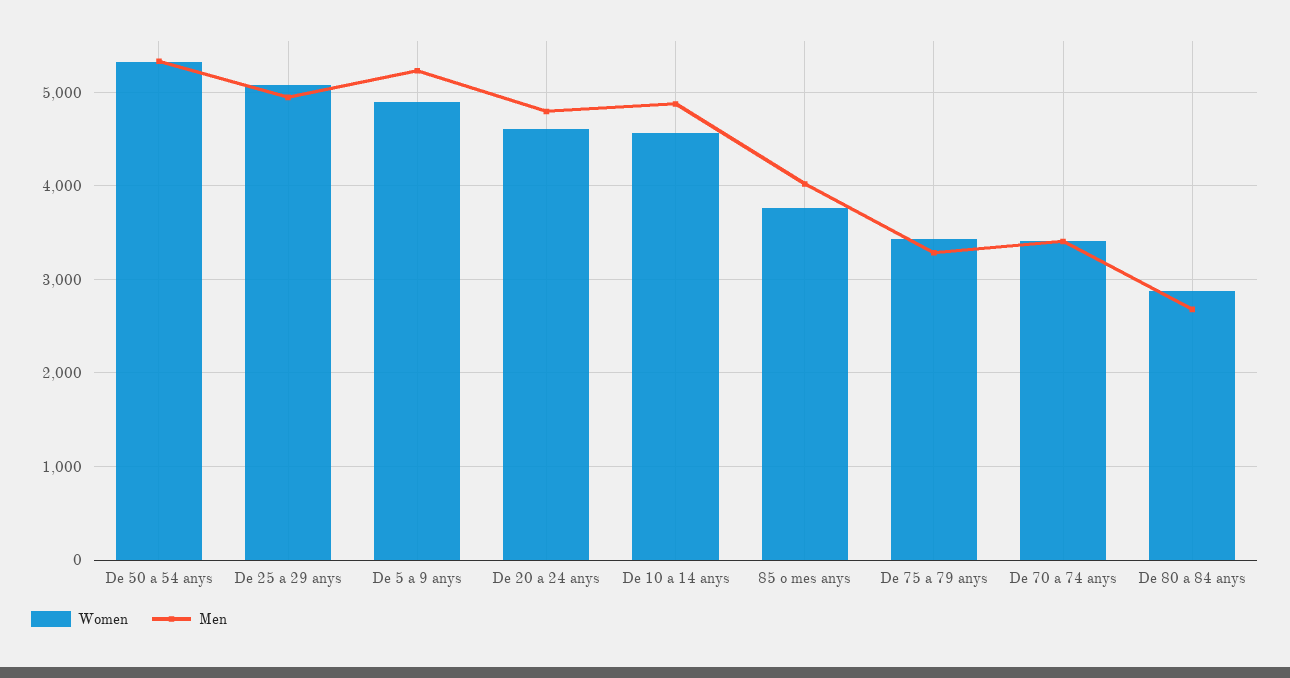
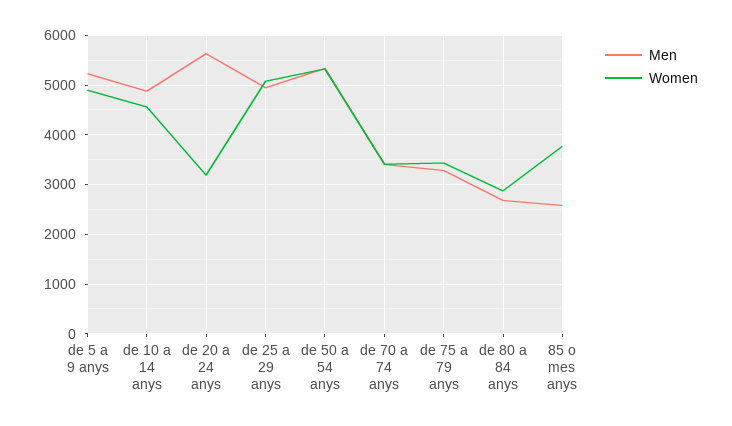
  {
    "Women": {
      "De 50 a 54 anys": 5300,
      "De 25 a 29 anys": 5100,
      "De 5 a 9 anys": 4900,
-     "De 20 a 24 anys": 4600,
+     "De 20 a 24 anys": 3200,
      "De 10 a 14 anys": 4600,
      "85 o mes anys": 3800,
      "De 75 a 79 anys": 3400,
      "De 70 a 74 anys": 3400,
      "De 80 a 84 anys": 2900
    },
    "Men": {
      "De 50 a 54 anys": 5300,
      "De 25 a 29 anys": 4900,
      "De 5 a 9 anys": 5200,
-     "De 20 a 24 anys": 4800,
+     "De 20 a 24 anys": 5600,
      "De 10 a 14 anys": 4900,
-     "85 o mes anys": 4000,
+     "85 o mes anys": 2600,
      "De 75 a 79 anys": 3300,
      "De 70 a 74 anys": 3400,
      "De 80 a 84 anys": 2700
    }
  }

